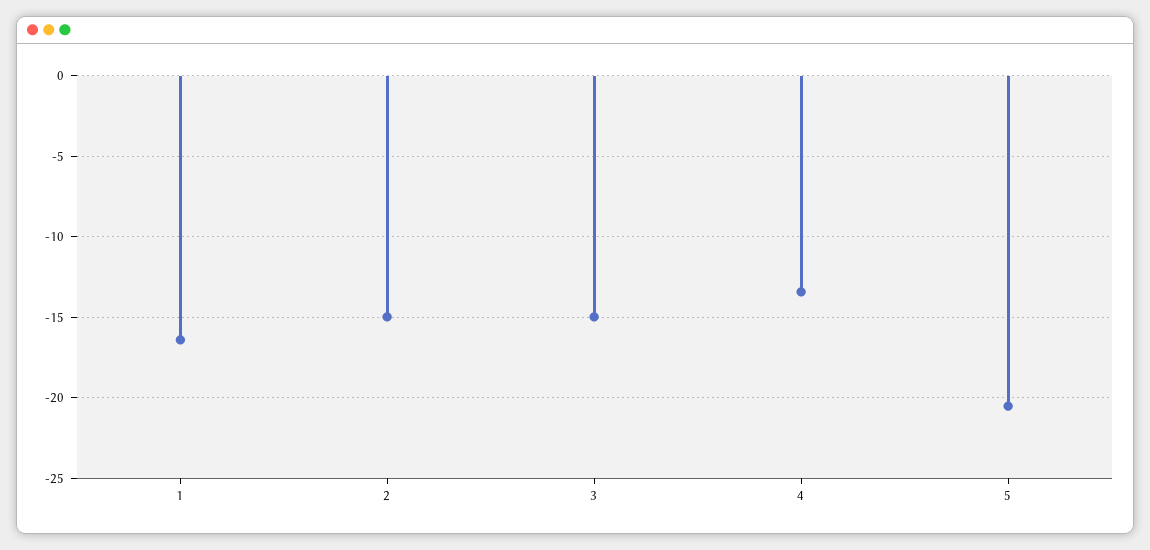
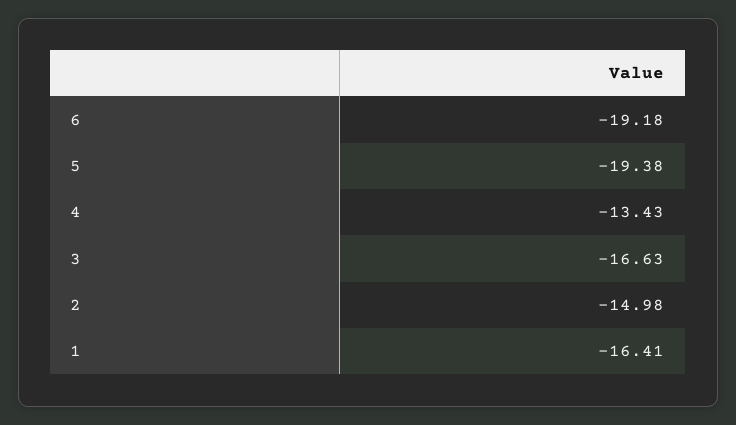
  {
    "1": -16.41,
    "2": -14.98,
-   "3": -15,
+   "3": -16.63,
    "4": -13.43,
-   "5": -20.5
+   "5": -19.38,
+   "6": -19.18
  }

